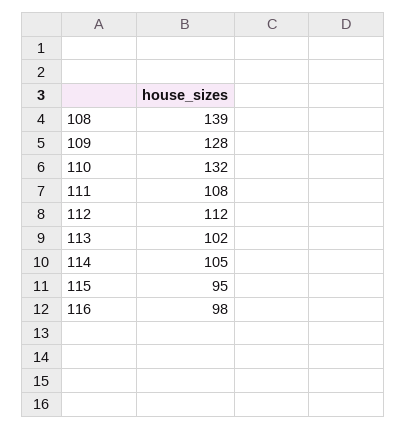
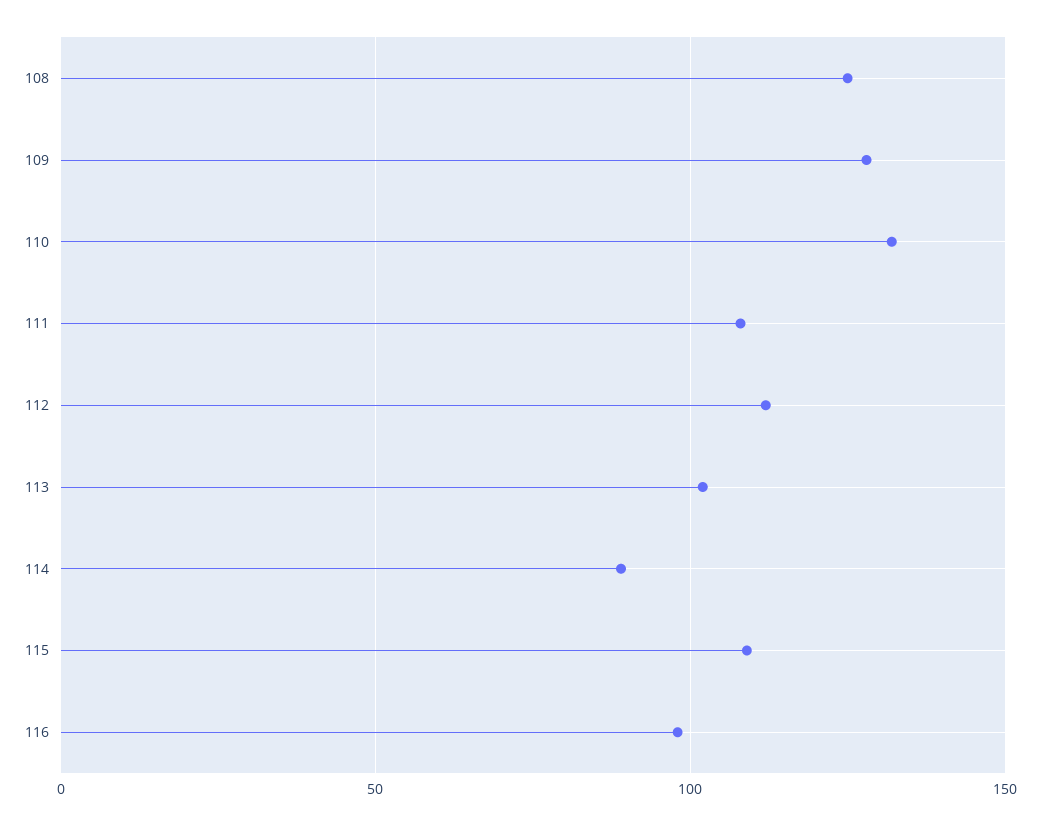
  {
-   "108": 139,
+   "108": 125,
    "109": 128,
    "110": 132,
    "111": 108,
    "112": 112,
    "113": 102,
-   "114": 105,
+   "114": 90,
-   "115": 95,
+   "115": 110,
    "116": 98
  }

